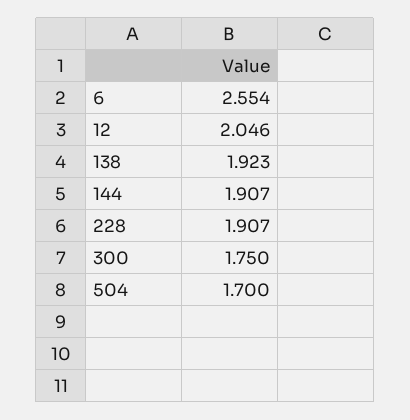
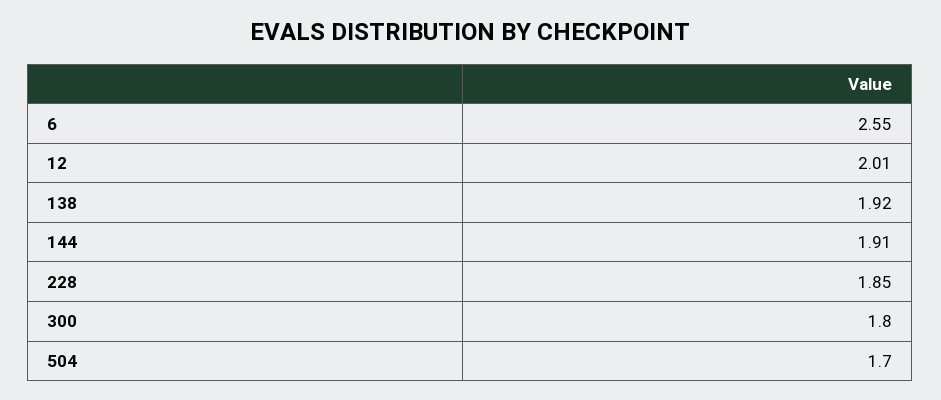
  {
    "6": 2.554,
-   "12": 2.046,
+   "12": 2.01,
    "138": 1.923,
    "144": 1.907,
-   "228": 1.907,
+   "228": 1.85,
-   "300": 1.75,
+   "300": 1.8,
    "504": 1.7
  }

